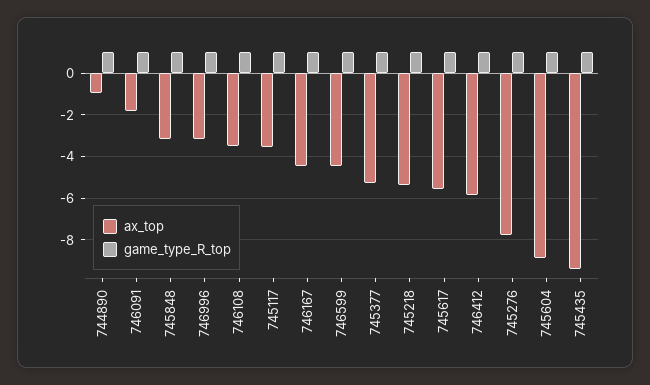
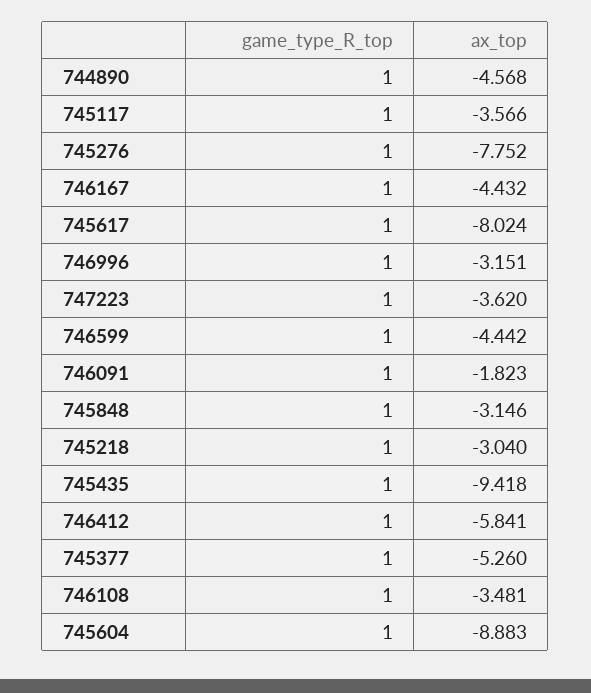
  {
    "ax_top": {
-     "744890": -1,
+     "744890": -4.568,
      "746091": -1.823,
      "745848": -3.146,
      "746996": -3.151,
      "746108": -3.481,
      "745117": -3.566,
      "746167": -4.432,
      "746599": -4.442,
      "745377": -5.26,
-     "745218": -5.5,
+     "745218": -3.04,
-     "745617": -5.5,
+     "745617": -8.024,
      "746412": -5.841,
      "745276": -7.752,
      "745604": -8.883,
-     "745435": -9.418
+     "745435": -9.418,
+     "747223": -3.62
    },
    "game_type_R_top": {
      "744890": 1,
      "746091": 1,
      "745848": 1,
      "746996": 1,
      "746108": 1,
      "745117": 1,
      "746167": 1,
      "746599": 1,
      "745377": 1,
      "745218": 1,
      "745617": 1,
      "746412": 1,
      "745276": 1,
      "745604": 1,
-     "745435": 1
+     "745435": 1,
+     "747223": 1
    }
  }

